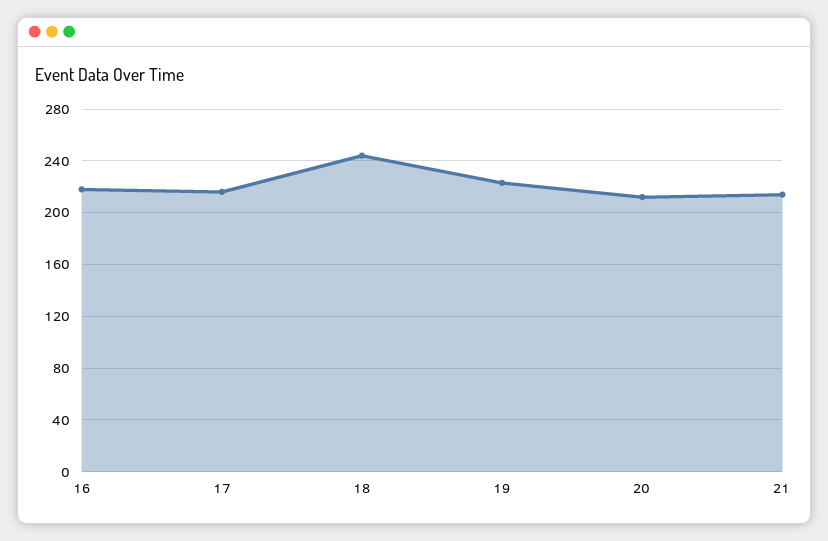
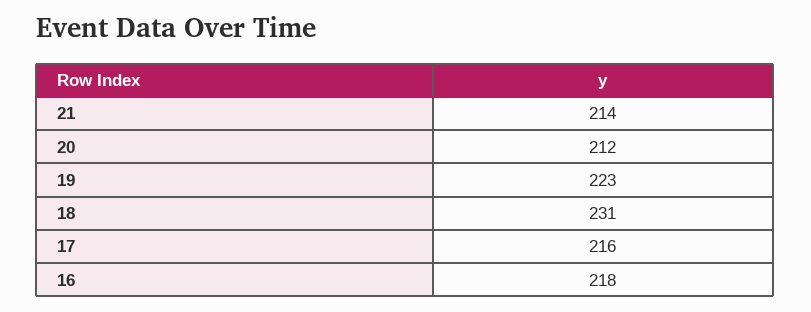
  {
    "16": 218,
    "17": 216,
-   "18": 245,
+   "18": 231,
    "19": 223,
    "20": 212,
    "21": 214
  }

